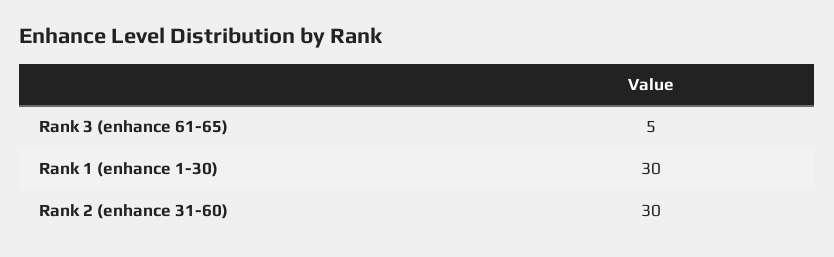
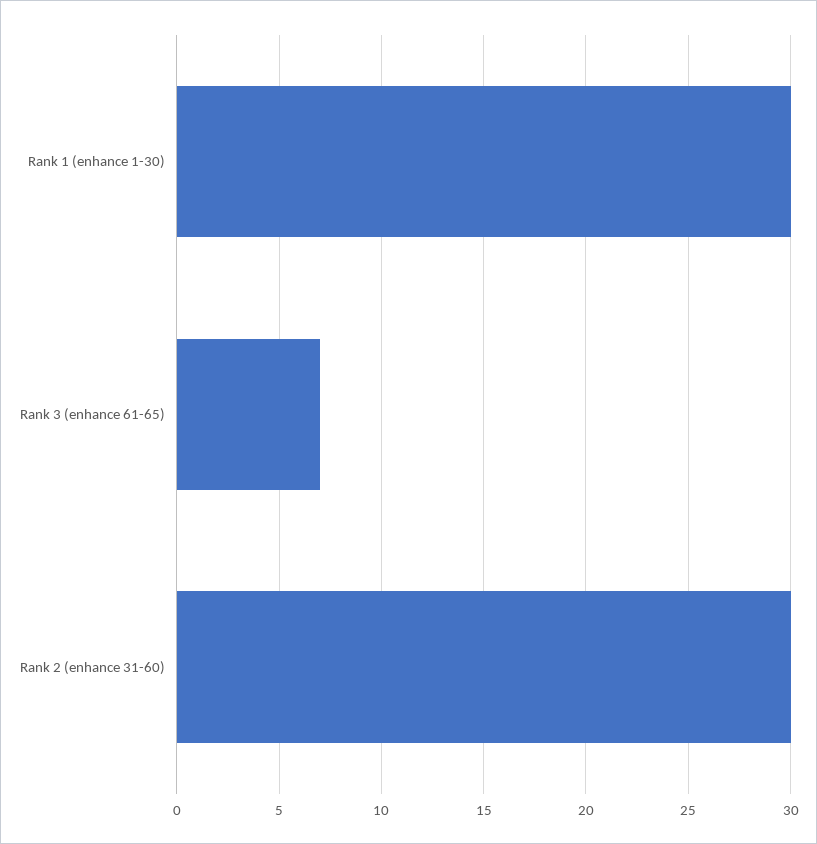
  {
-   "Rank 3 (enhance 61-65)": 5,
+   "Rank 3 (enhance 61-65)": 7,
    "Rank 1 (enhance 1-30)": 30,
    "Rank 2 (enhance 31-60)": 30
  }

